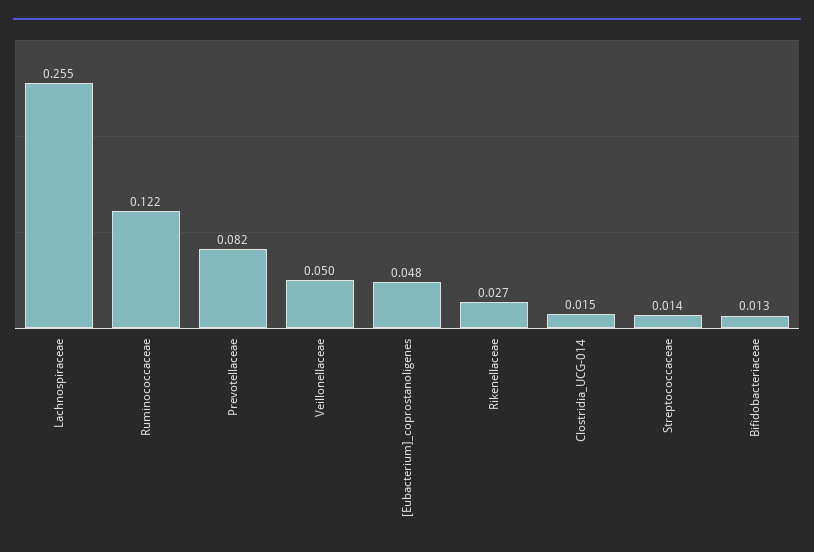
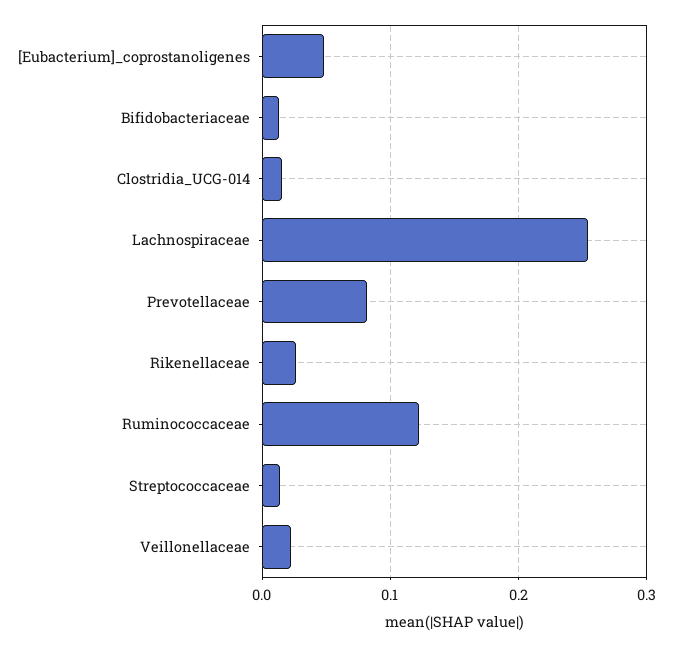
  {
    "Lachnospiraceae": 0.255,
    "Ruminococcaceae": 0.122,
    "Prevotellaceae": 0.082,
-   "Veillonellaceae": 0.05,
+   "Veillonellaceae": 0.02,
    "[Eubacterium]_coprostanoligenes": 0.048,
    "Rikenellaceae": 0.027,
    "Clostridia_UCG-014": 0.015,
    "Streptococcaceae": 0.014,
    "Bifidobacteriaceae": 0.013
  }

